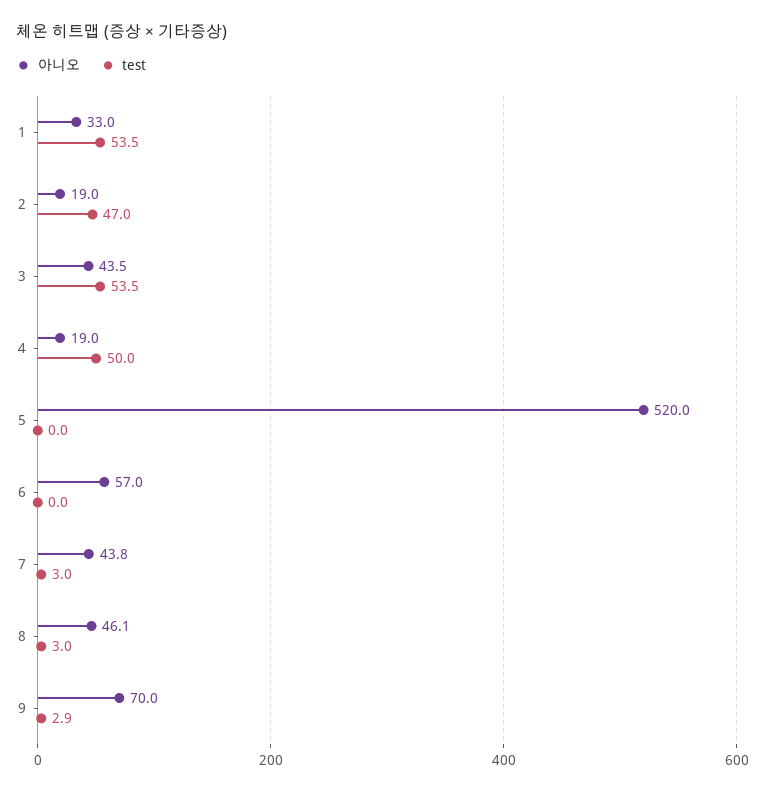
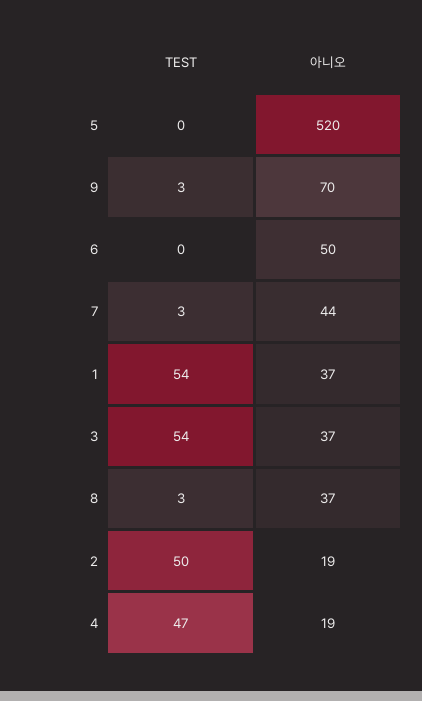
  {
    "아니오": {
-     "1": 33,
+     "1": 37,
      "2": 19,
-     "3": 43.5,
+     "3": 37,
      "4": 19,
      "5": 520,
-     "6": 57,
+     "6": 50,
      "7": 43.8,
-     "8": 46.1,
+     "8": 37,
      "9": 70
    },
    "test": {
      "1": 53.5,
-     "2": 47,
+     "2": 50,
      "3": 53.5,
-     "4": 50,
+     "4": 47,
      "5": 0,
      "6": 0,
      "7": 3,
      "8": 3,
      "9": 2.9
    }
  }

